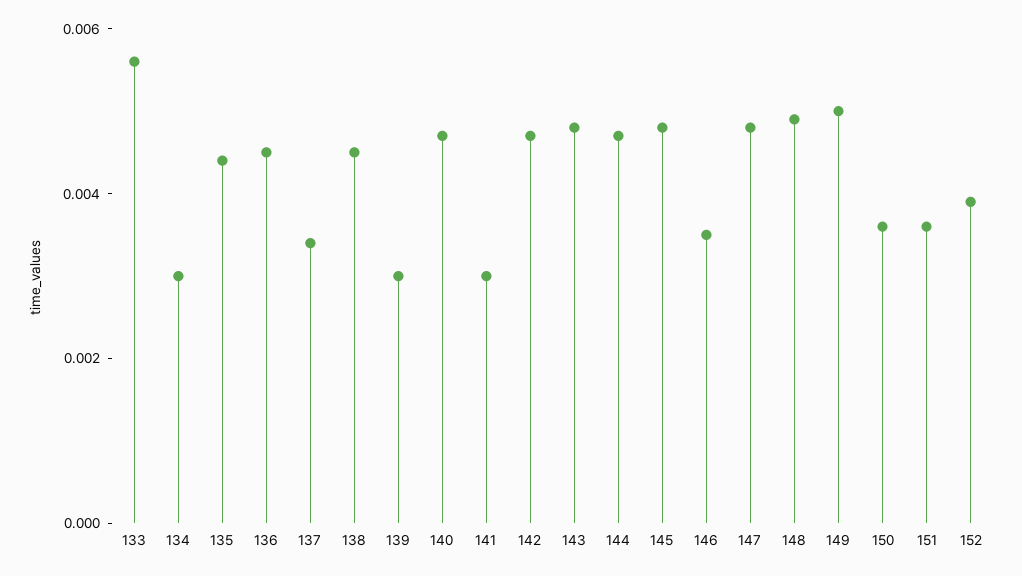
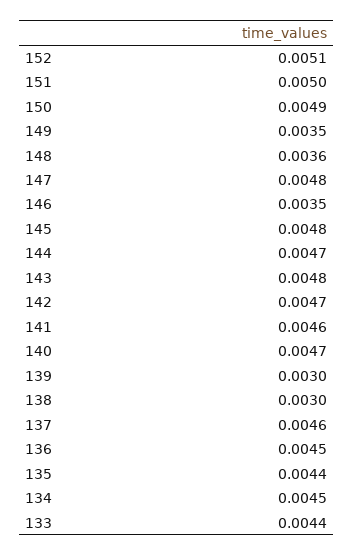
  {
-   "133": 0.0055,
+   "133": 0.0044,
-   "134": 0.003,
+   "134": 0.0045,
    "135": 0.0044,
    "136": 0.0045,
-   "137": 0.0035,
+   "137": 0.0046,
-   "138": 0.0045,
+   "138": 0.003,
    "139": 0.003,
    "140": 0.0047,
-   "141": 0.003,
+   "141": 0.0046,
    "142": 0.0047,
    "143": 0.0048,
    "144": 0.0047,
    "145": 0.0048,
    "146": 0.0035,
    "147": 0.0048,
-   "148": 0.005,
+   "148": 0.0036,
-   "149": 0.005,
+   "149": 0.0035,
-   "150": 0.0035,
+   "150": 0.0049,
-   "151": 0.0035,
+   "151": 0.005,
-   "152": 0.004
+   "152": 0.0051
  }

